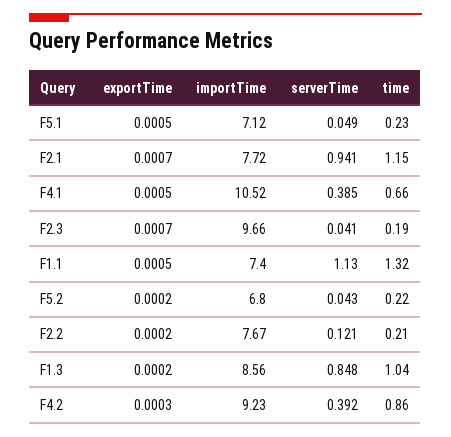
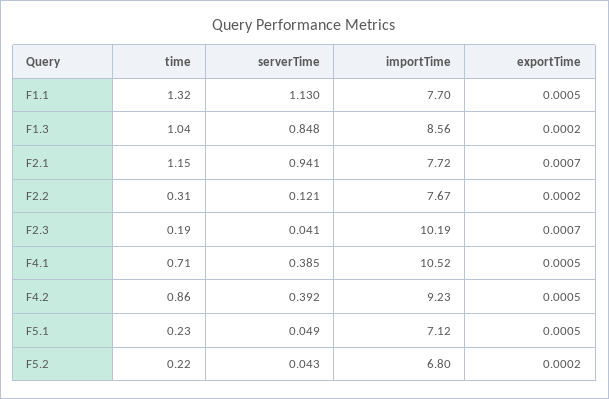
  {
    "exportTime": {
      "F5.1": 0.0005,
      "F2.1": 0.0007,
      "F4.1": 0.0005,
      "F2.3": 0.0007,
      "F1.1": 0.0005,
      "F5.2": 0.0002,
      "F2.2": 0.0002,
      "F1.3": 0.0002,
-     "F4.2": 0.0003
+     "F4.2": 0.0005
    },
    "importTime": {
      "F5.1": 7.12,
      "F2.1": 7.72,
      "F4.1": 10.52,
-     "F2.3": 9.66,
+     "F2.3": 10.19,
-     "F1.1": 7.4,
+     "F1.1": 7.7,
      "F5.2": 6.8,
      "F2.2": 7.67,
      "F1.3": 8.56,
      "F4.2": 9.23
    },
    "serverTime": {
      "F5.1": 0.049,
      "F2.1": 0.941,
      "F4.1": 0.385,
      "F2.3": 0.041,
      "F1.1": 1.13,
      "F5.2": 0.043,
      "F2.2": 0.121,
      "F1.3": 0.848,
      "F4.2": 0.392
    },
    "time": {
      "F5.1": 0.23,
      "F2.1": 1.15,
-     "F4.1": 0.66,
+     "F4.1": 0.71,
      "F2.3": 0.19,
      "F1.1": 1.32,
      "F5.2": 0.22,
-     "F2.2": 0.21,
+     "F2.2": 0.31,
      "F1.3": 1.04,
      "F4.2": 0.86
    }
  }

